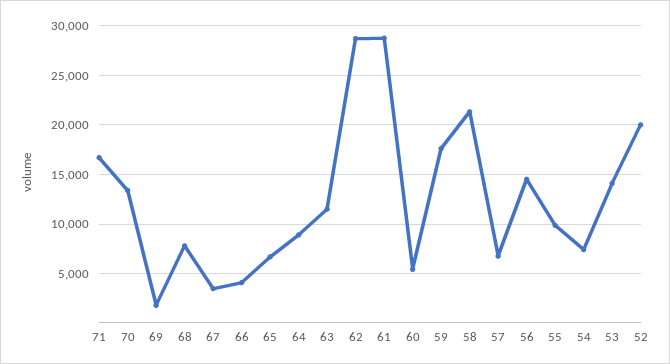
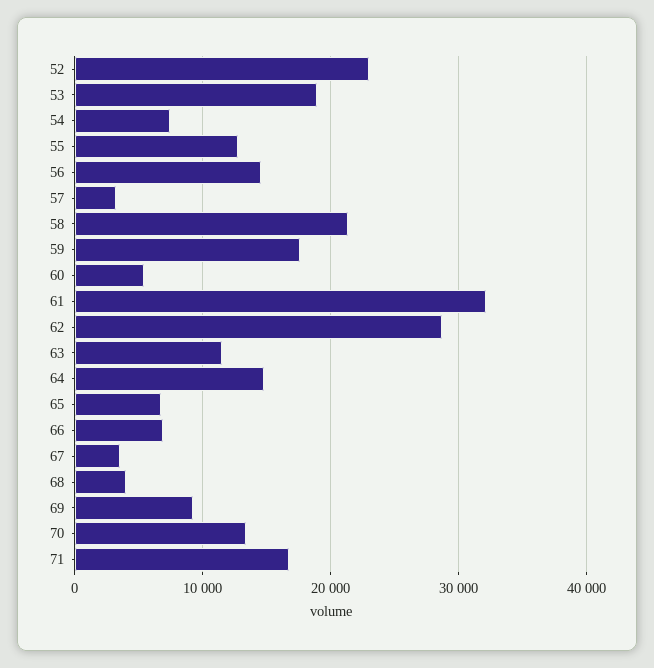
  {
    "71": 17000,
    "70": 13000,
-   "69": 2000,
+   "69": 9000,
-   "68": 8000,
+   "68": 4000,
    "67": 4000,
-   "66": 4000,
+   "66": 7000,
    "65": 7000,
-   "64": 9000,
+   "64": 15000,
    "63": 12000,
    "62": 29000,
-   "61": 29000,
+   "61": 32000,
    "60": 5000,
    "59": 18000,
    "58": 21000,
-   "57": 7000,
+   "57": 3000,
    "56": 15000,
-   "55": 10000,
+   "55": 13000,
    "54": 7000,
-   "53": 14000,
+   "53": 19000,
-   "52": 20000
+   "52": 23000
  }

